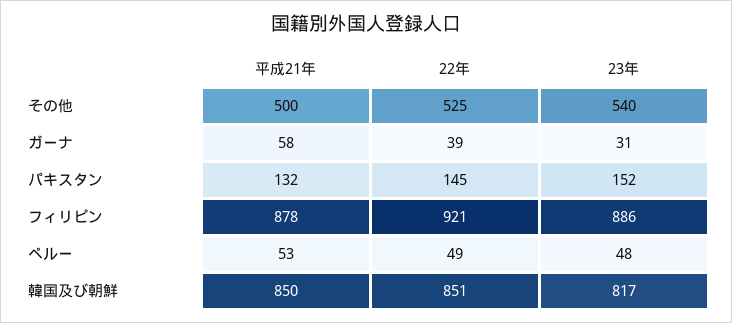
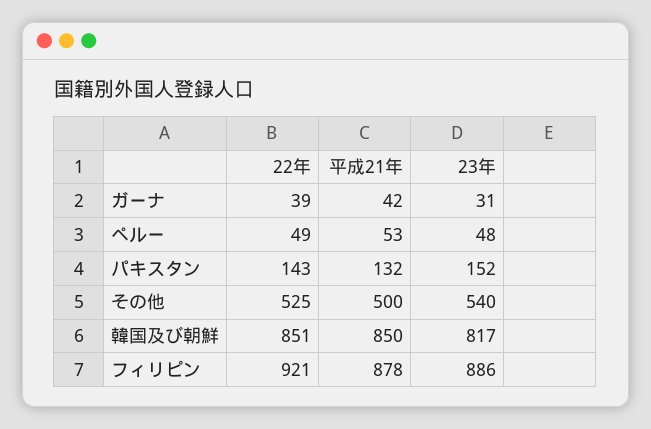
  {
    "平成21年": {
      "その他": 500,
-     "ガーナ": 58,
+     "ガーナ": 42,
      "パキスタン": 132,
      "フィリピン": 878,
      "ペルー": 53,
      "韓国及び朝鮮": 850
    },
    "22年": {
      "その他": 525,
      "ガーナ": 39,
-     "パキスタン": 145,
+     "パキスタン": 143,
      "フィリピン": 921,
      "ペルー": 49,
      "韓国及び朝鮮": 851
    },
    "23年": {
      "その他": 540,
      "ガーナ": 31,
      "パキスタン": 152,
      "フィリピン": 886,
      "ペルー": 48,
      "韓国及び朝鮮": 817
    }
  }

